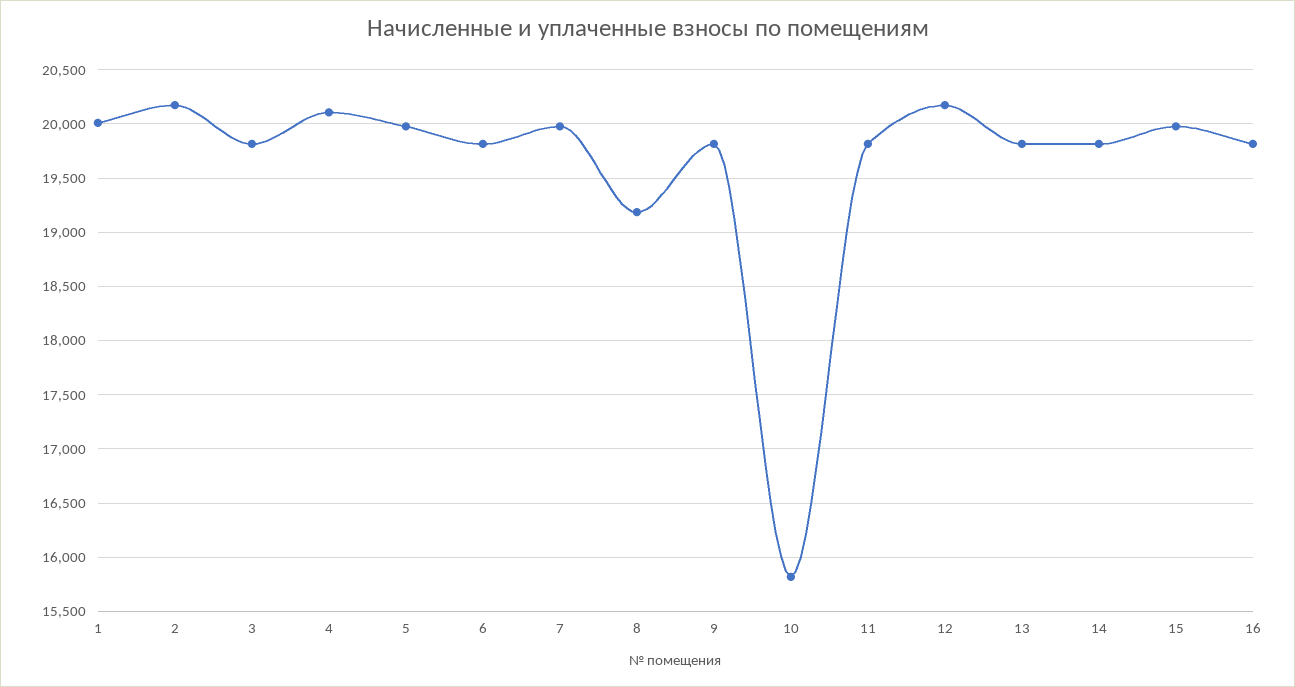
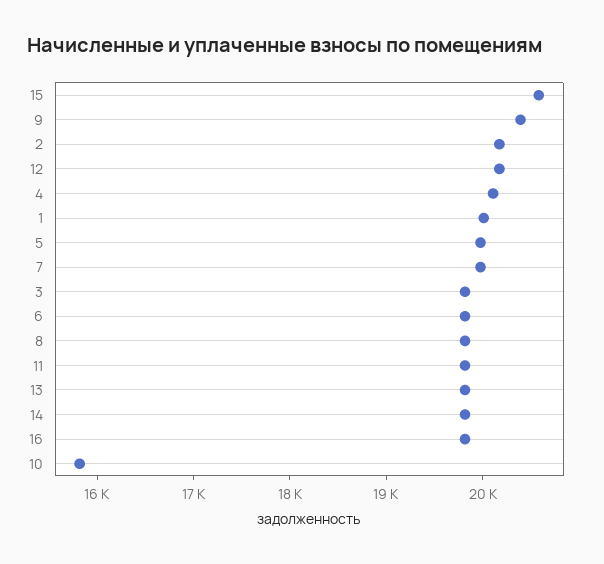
  {
    "1": 20000,
    "2": 20200,
    "3": 19800,
    "4": 20100,
    "5": 20000,
    "6": 19800,
    "7": 20000,
-   "8": 19200,
+   "8": 19800,
-   "9": 19800,
+   "9": 20400,
    "10": 15800,
    "11": 19800,
    "12": 20200,
    "13": 19800,
    "14": 19800,
-   "15": 20000,
+   "15": 20600,
    "16": 19800
  }

